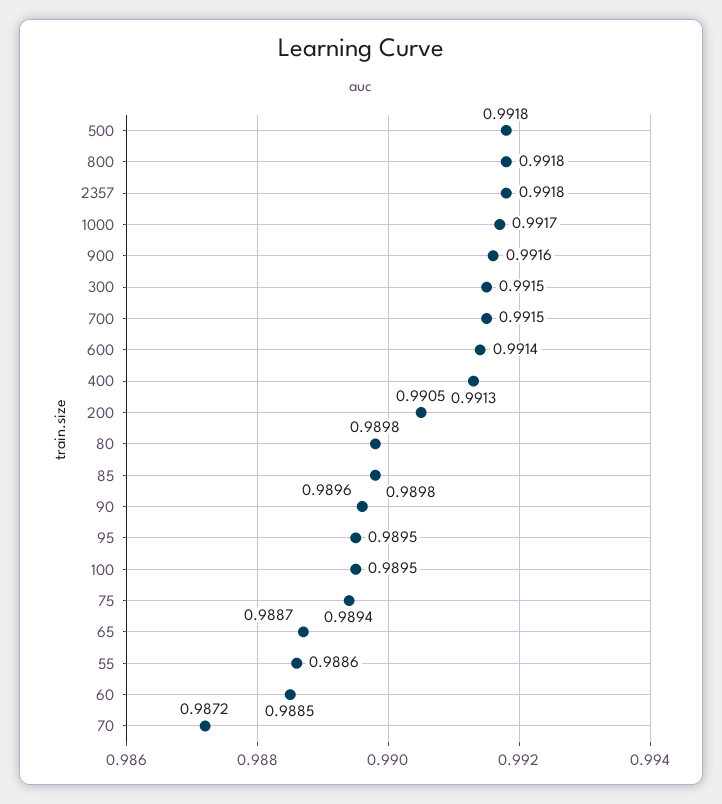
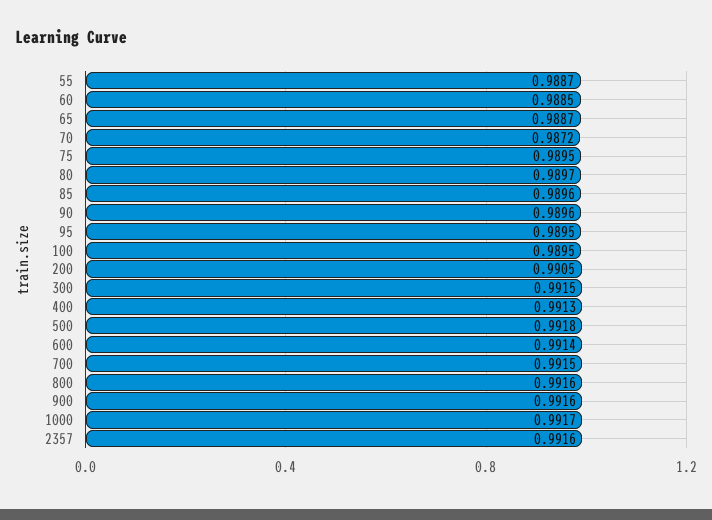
  {
    "500": 0.9918,
-   "800": 0.9918,
+   "800": 0.9916,
-   "2357": 0.9918,
+   "2357": 0.9916,
    "1000": 0.9917,
    "900": 0.9916,
    "300": 0.9915,
    "700": 0.9915,
    "600": 0.9914,
    "400": 0.9913,
    "200": 0.9905,
-   "80": 0.9898,
+   "80": 0.9897,
-   "85": 0.9898,
+   "85": 0.9896,
    "90": 0.9896,
    "95": 0.9895,
    "100": 0.9895,
-   "75": 0.9894,
+   "75": 0.9895,
    "65": 0.9887,
-   "55": 0.9886,
+   "55": 0.9887,
    "60": 0.9885,
    "70": 0.9872
  }

